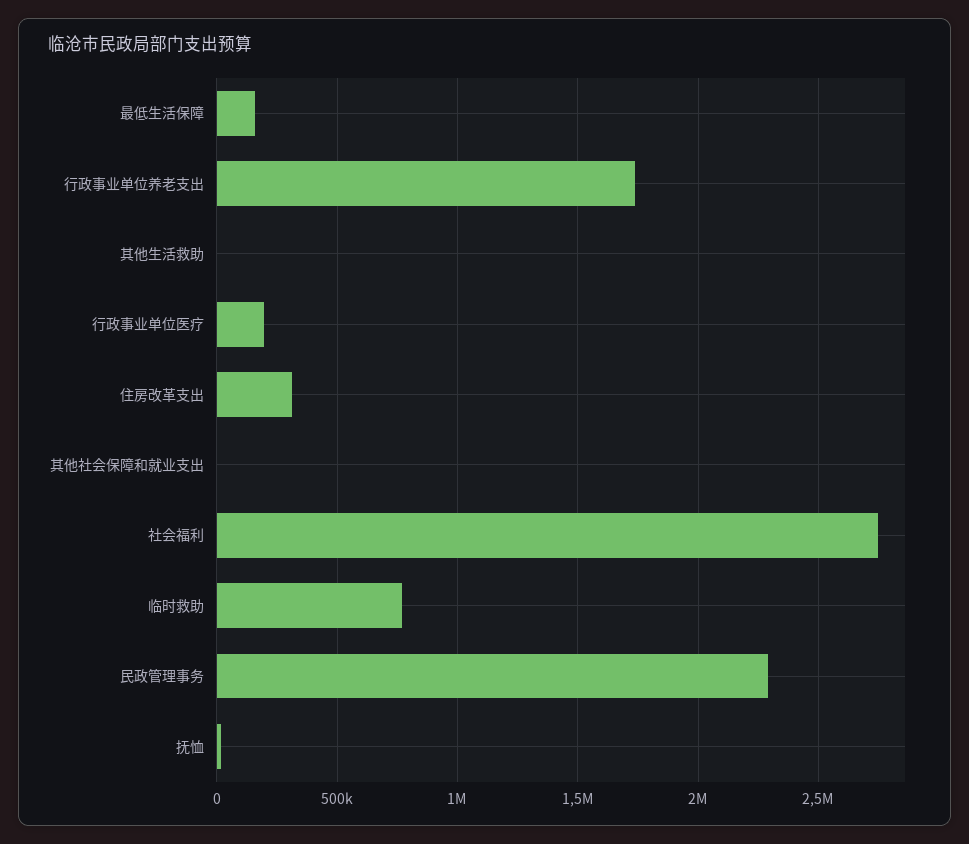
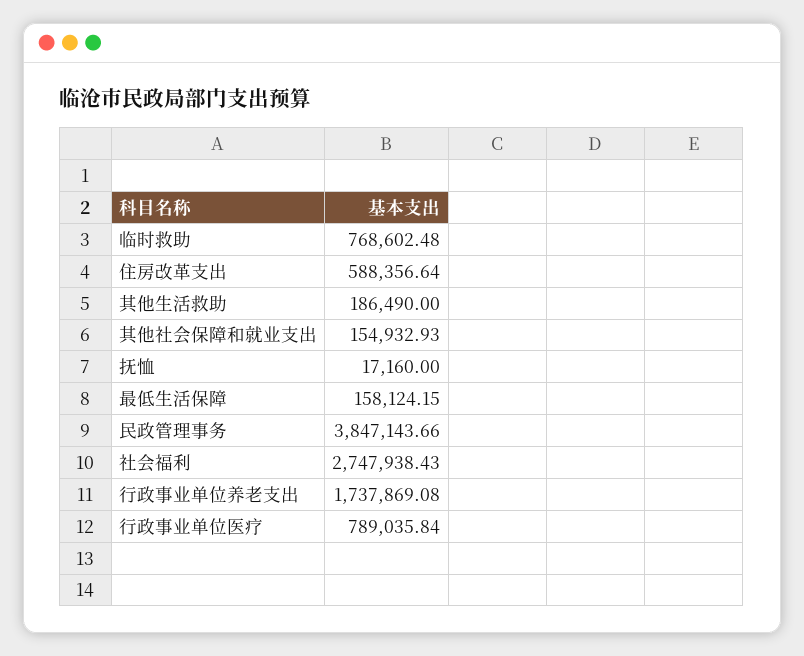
  {
    "最低生活保障": 158124.15,
    "行政事业单位养老支出": 1737869.08,
-   "其他生活救助": 0,
+   "其他生活救助": 186490,
-   "行政事业单位医疗": 200000,
+   "行政事业单位医疗": 789035.84,
-   "住房改革支出": 300000,
+   "住房改革支出": 588356.64,
-   "其他社会保障和就业支出": 0,
+   "其他社会保障和就业支出": 154932.93,
    "社会福利": 2747938.43,
    "临时救助": 768602.48,
-   "民政管理事务": 2300000,
+   "民政管理事务": 3847143.66,
    "抚恤": 17160
  }

